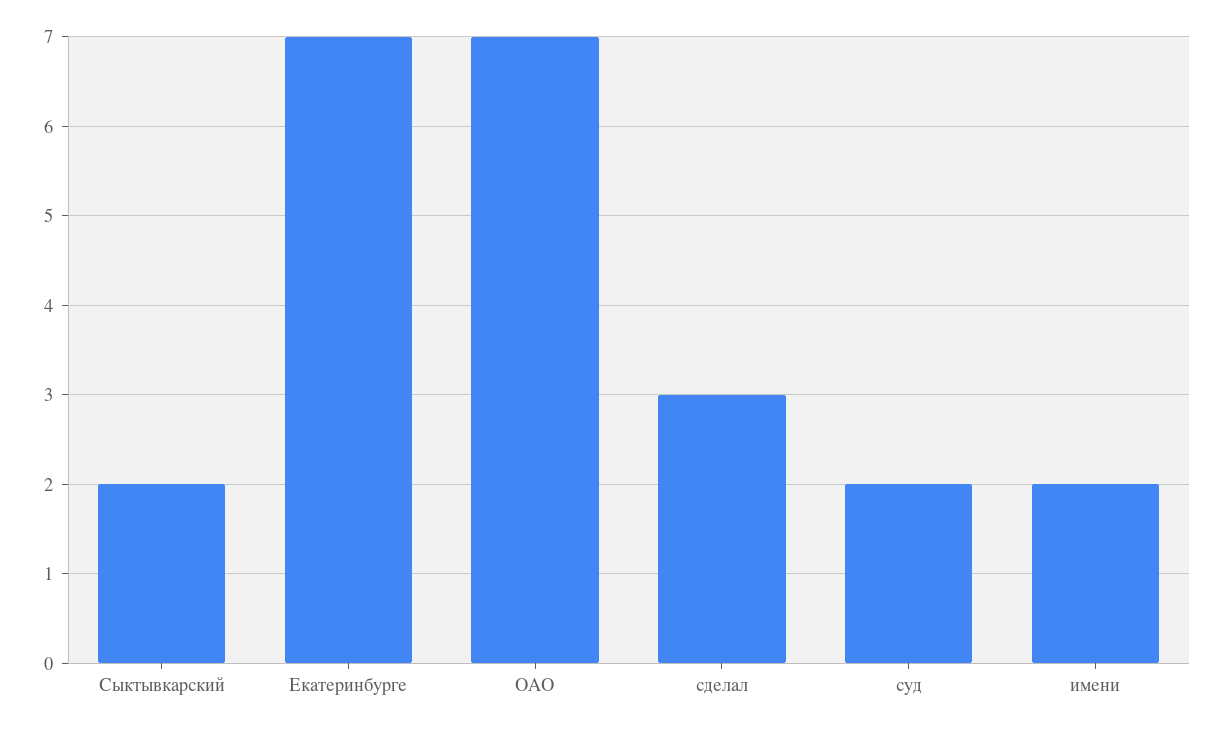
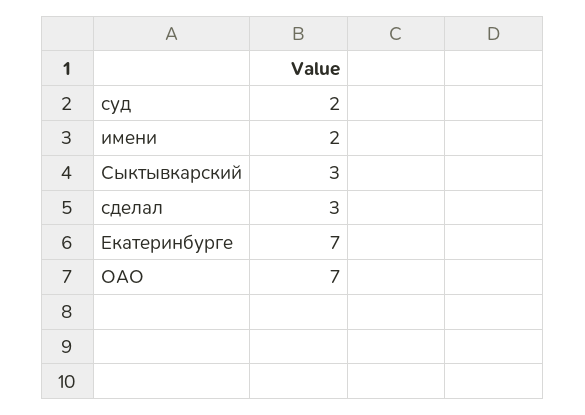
  {
-   "Сыктывкарский": 2,
+   "Сыктывкарский": 3,
    "Екатеринбурге": 7,
    "ОАО": 7,
    "сделал": 3,
    "суд": 2,
    "имени": 2
  }

